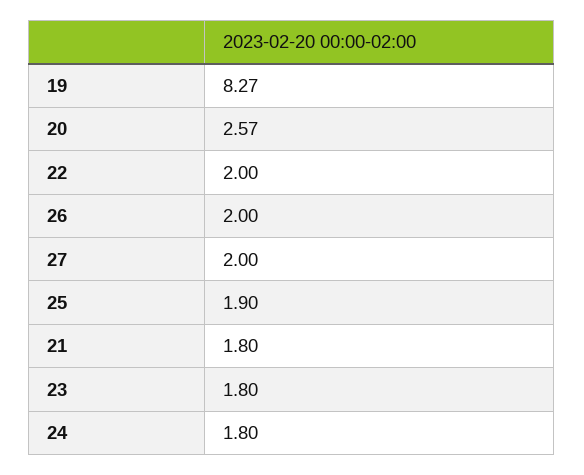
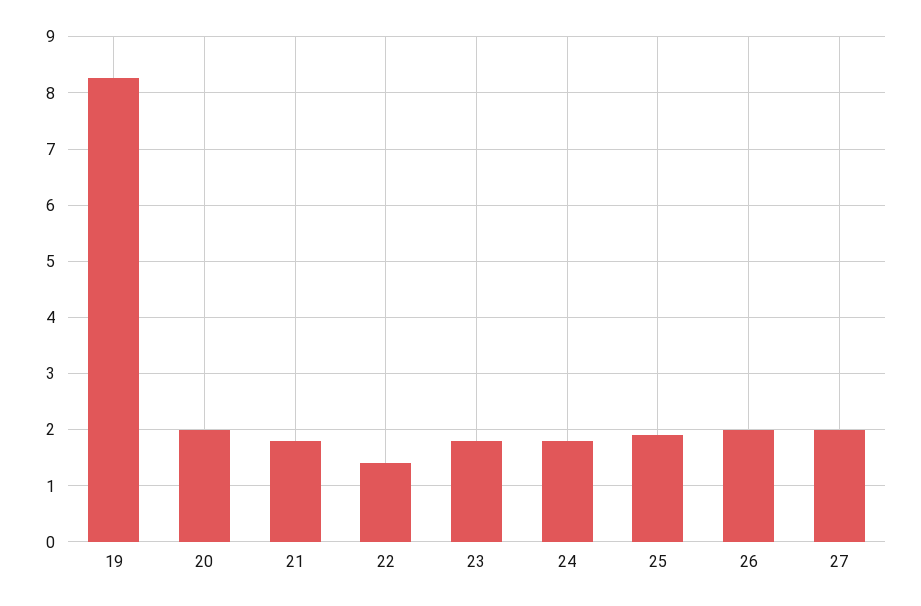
  {
    "19": 8.27,
-   "20": 2.57,
+   "20": 2,
-   "22": 2,
+   "22": 1.4,
    "26": 2,
    "27": 2,
    "25": 1.9,
    "21": 1.8,
    "23": 1.8,
    "24": 1.8
  }

